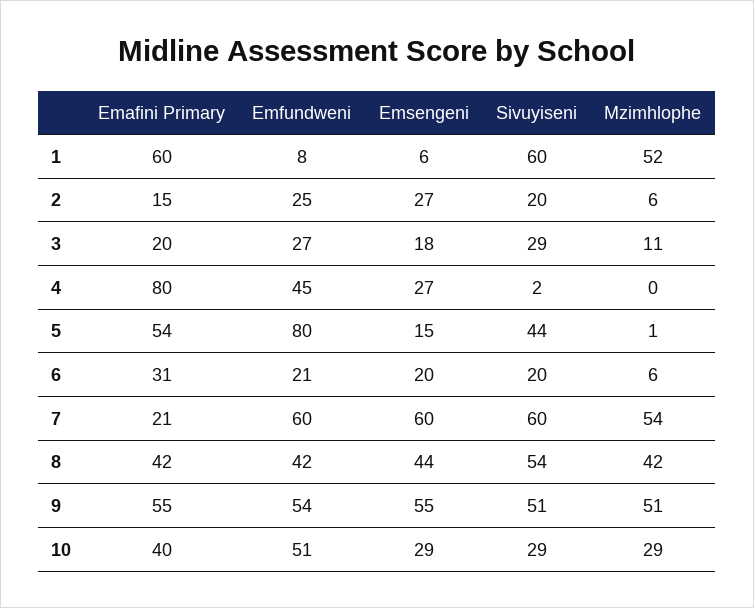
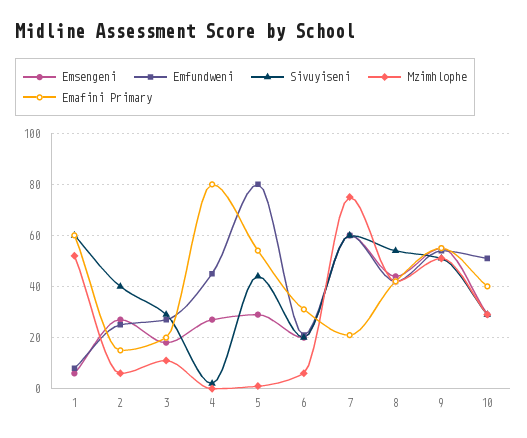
  {
    "Emafini Primary": {
      "1": 60,
      "2": 15,
      "3": 20,
      "4": 80,
      "5": 54,
      "6": 31,
      "7": 21,
      "8": 42,
      "9": 55,
      "10": 40
    },
    "Emfundweni": {
      "1": 8,
      "2": 25,
      "3": 27,
      "4": 45,
      "5": 80,
      "6": 21,
      "7": 60,
      "8": 42,
      "9": 54,
      "10": 51
    },
    "Emsengeni": {
      "1": 6,
      "2": 27,
      "3": 18,
      "4": 27,
-     "5": 15,
+     "5": 30,
      "6": 20,
      "7": 60,
      "8": 44,
      "9": 55,
      "10": 29
    },
    "Sivuyiseni": {
      "1": 60,
-     "2": 20,
+     "2": 40,
      "3": 29,
      "4": 2,
      "5": 44,
      "6": 20,
      "7": 60,
      "8": 54,
      "9": 51,
      "10": 29
    },
    "Mzimhlophe": {
      "1": 52,
      "2": 6,
      "3": 11,
      "4": 0,
      "5": 1,
      "6": 6,
-     "7": 54,
+     "7": 75,
      "8": 42,
      "9": 51,
      "10": 29
    }
  }

